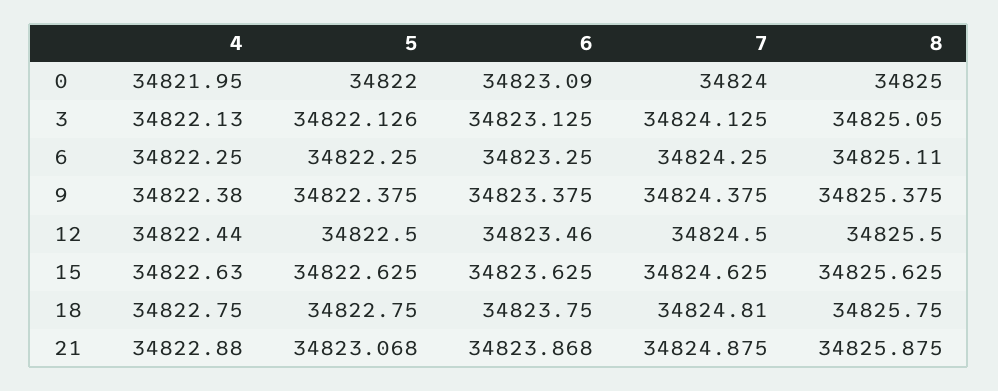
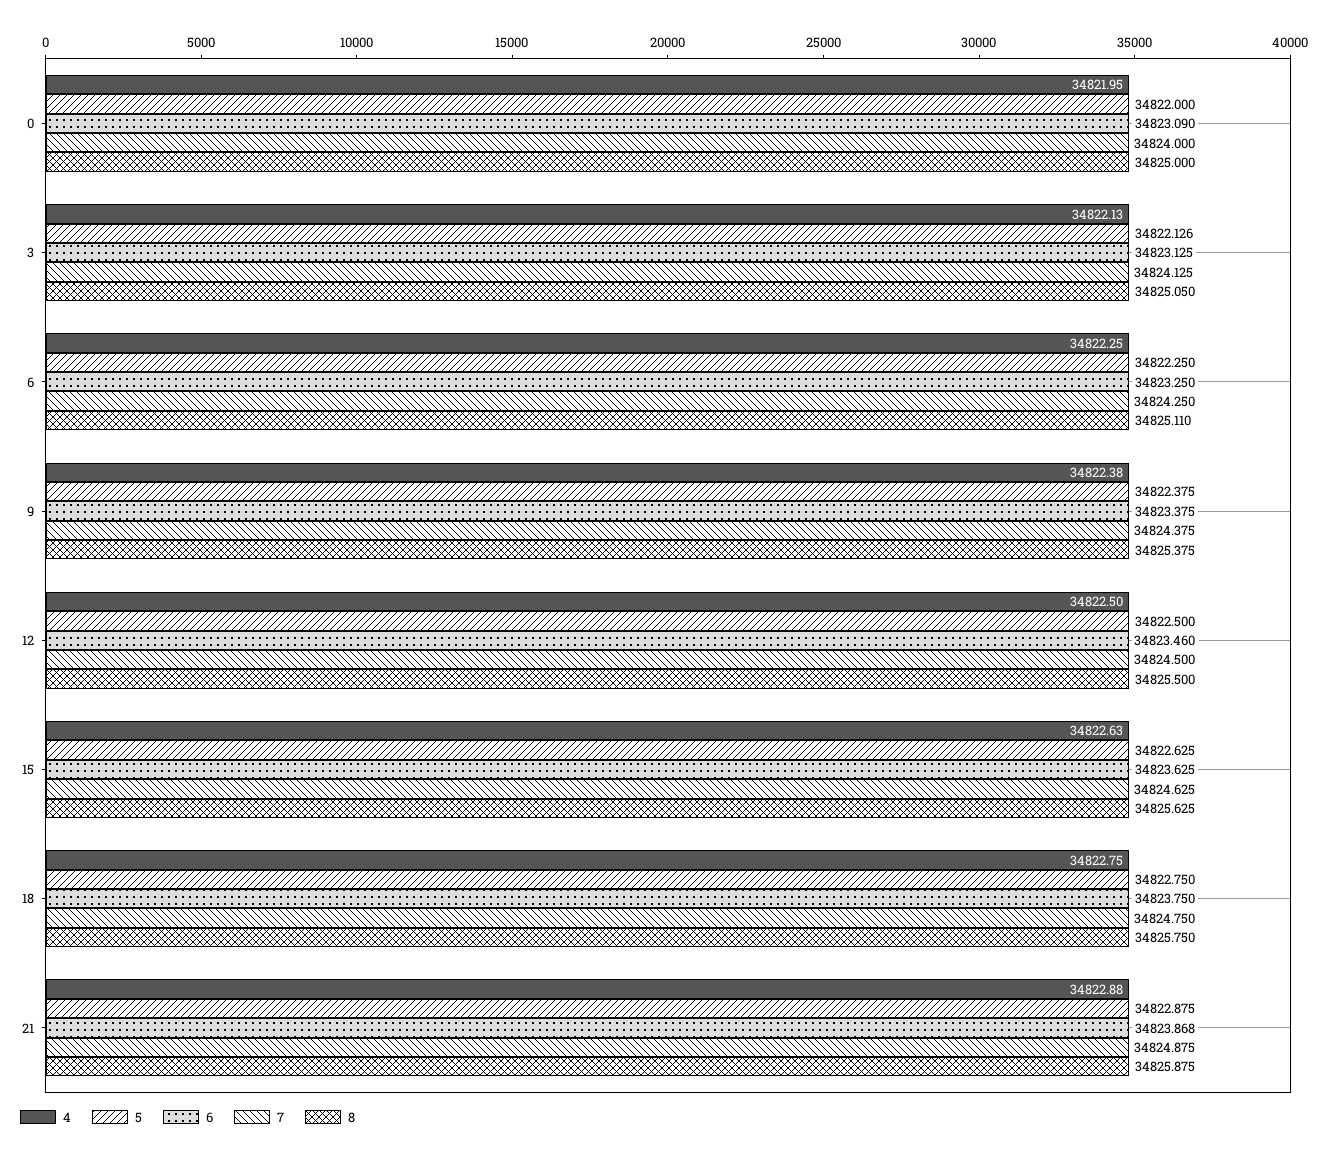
  {
    "4": {
      "0": 34821.95,
      "3": 34822.13,
      "6": 34822.25,
      "9": 34822.38,
-     "12": 34822.44,
+     "12": 34822.5,
      "15": 34822.63,
      "18": 34822.75,
      "21": 34822.88
    },
    "5": {
      "0": 34822,
      "3": 34822.126,
      "6": 34822.25,
      "9": 34822.375,
      "12": 34822.5,
      "15": 34822.625,
      "18": 34822.75,
-     "21": 34823.068
+     "21": 34822.875
    },
    "6": {
      "0": 34823.09,
      "3": 34823.125,
      "6": 34823.25,
      "9": 34823.375,
      "12": 34823.46,
      "15": 34823.625,
      "18": 34823.75,
      "21": 34823.868
    },
    "7": {
      "0": 34824,
      "3": 34824.125,
      "6": 34824.25,
      "9": 34824.375,
      "12": 34824.5,
      "15": 34824.625,
-     "18": 34824.81,
+     "18": 34824.75,
      "21": 34824.875
    },
    "8": {
      "0": 34825,
      "3": 34825.05,
      "6": 34825.11,
      "9": 34825.375,
      "12": 34825.5,
      "15": 34825.625,
      "18": 34825.75,
      "21": 34825.875
    }
  }

